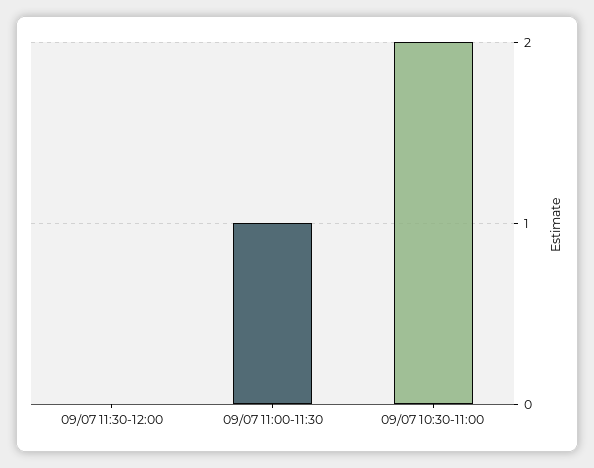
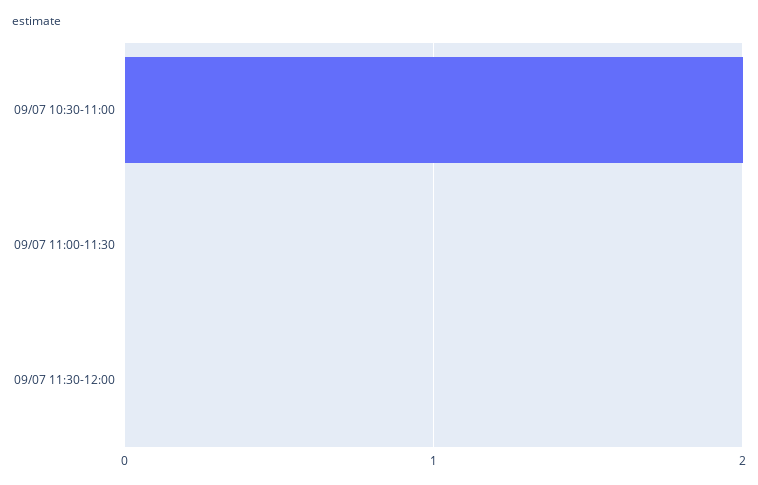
  {
    "09/07 11:30-12:00": 0,
-   "09/07 11:00-11:30": 1,
+   "09/07 11:00-11:30": 0,
    "09/07 10:30-11:00": 2
  }

